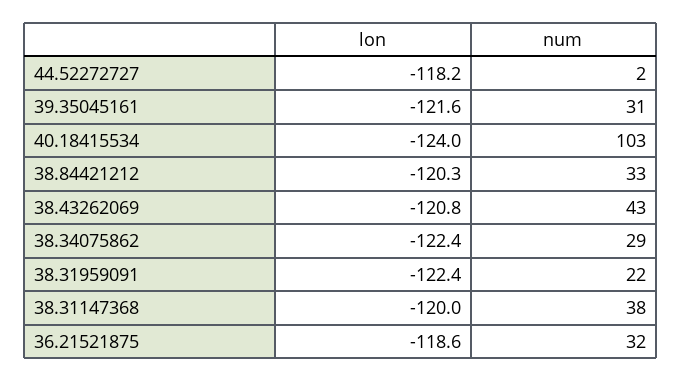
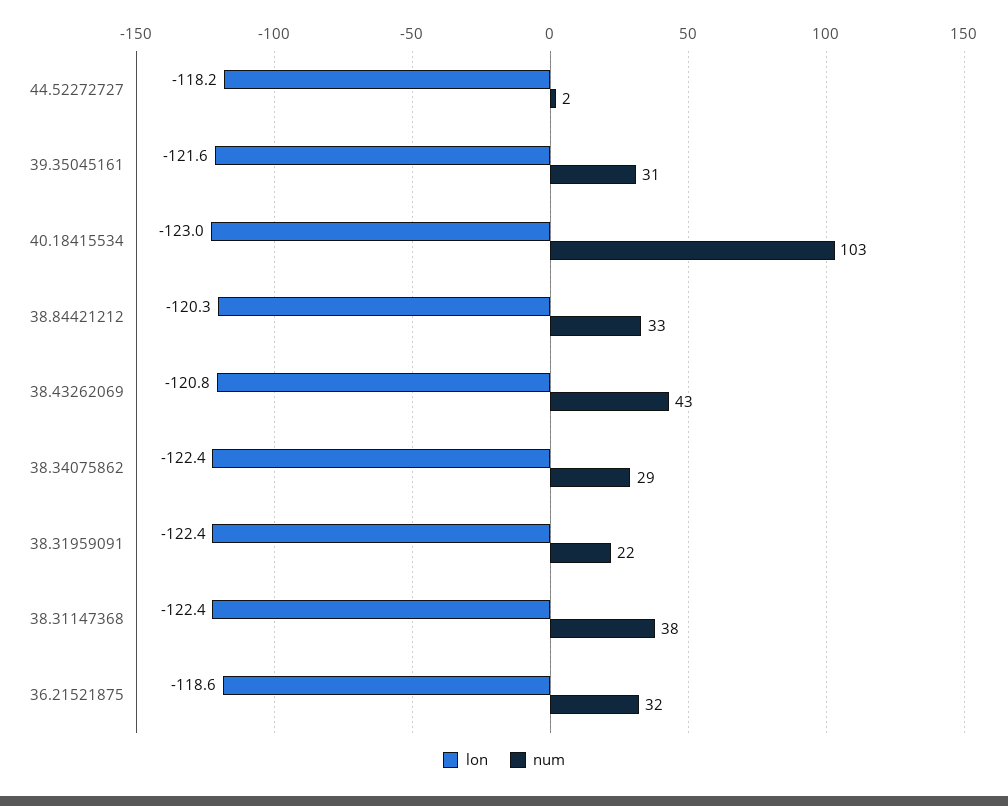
  {
    "lon": {
      "44.52272727": -118.2,
      "39.35045161": -121.6,
-     "40.18415534": -124,
+     "40.18415534": -123,
      "38.84421212": -120.3,
      "38.43262069": -120.8,
      "38.34075862": -122.4,
      "38.31959091": -122.4,
-     "38.31147368": -120,
+     "38.31147368": -122.4,
      "36.21521875": -118.6
    },
    "num": {
      "44.52272727": 2,
      "39.35045161": 31,
      "40.18415534": 103,
      "38.84421212": 33,
      "38.43262069": 43,
      "38.34075862": 29,
      "38.31959091": 22,
      "38.31147368": 38,
      "36.21521875": 32
    }
  }

